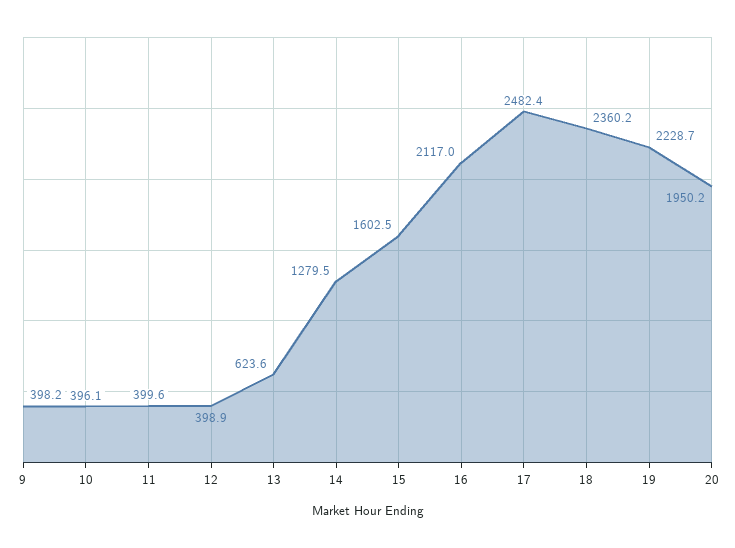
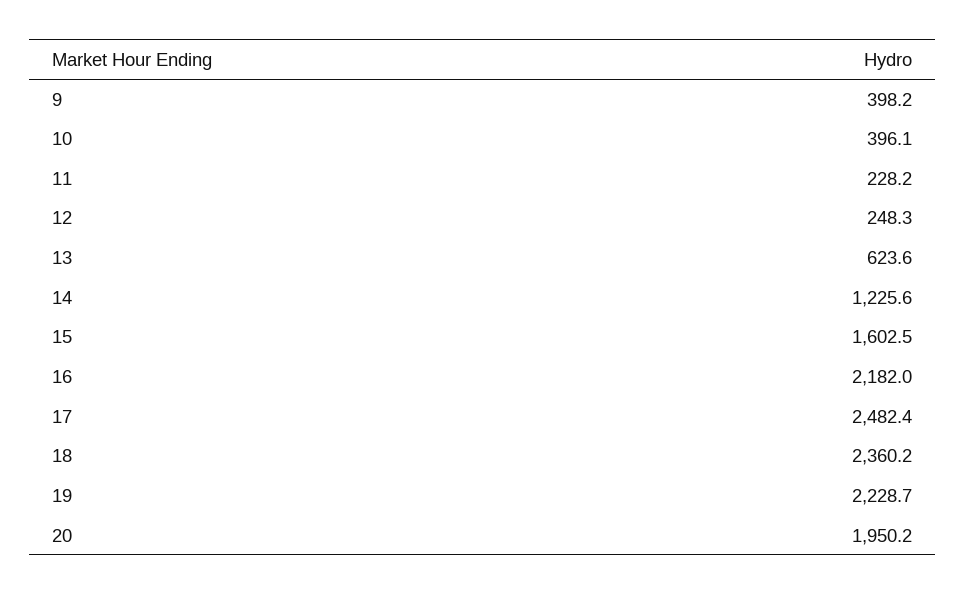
  {
    "9": 398.2,
    "10": 396.1,
-   "11": 399.6,
+   "11": 228.2,
-   "12": 398.9,
+   "12": 248.3,
    "13": 623.6,
-   "14": 1279.5,
+   "14": 1225.6,
    "15": 1602.5,
-   "16": 2117,
+   "16": 2182,
    "17": 2482.4,
    "18": 2360.2,
    "19": 2228.7,
    "20": 1950.2
  }

